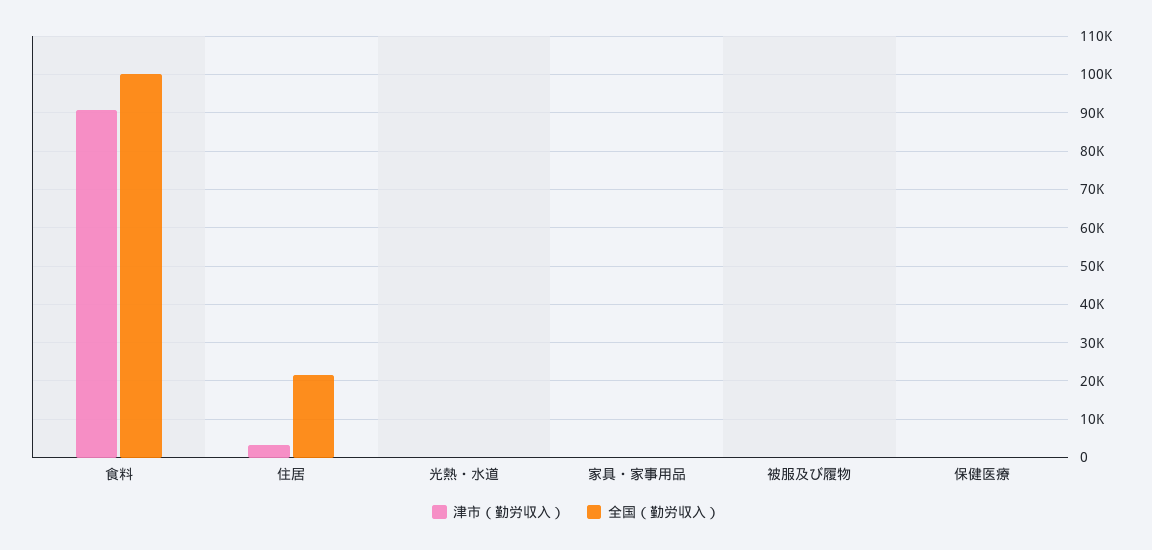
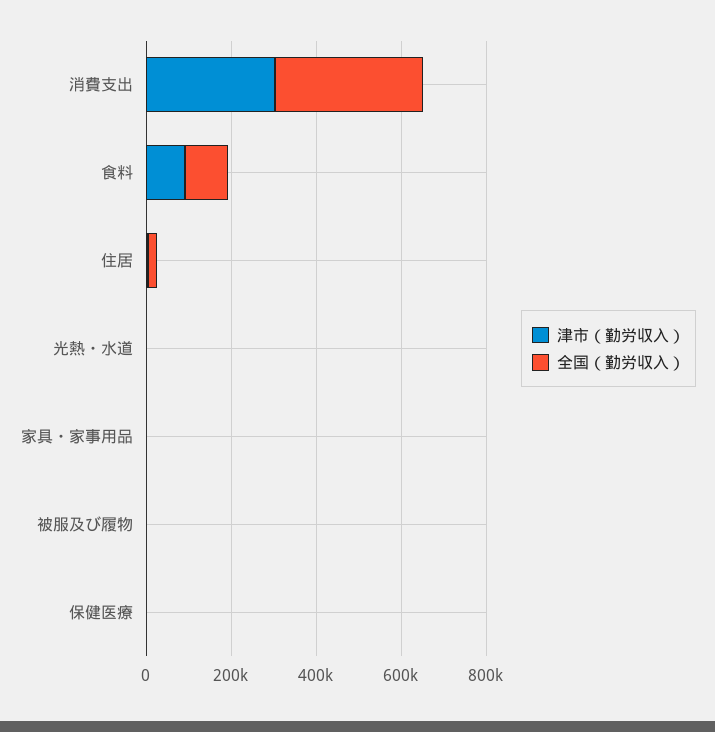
  {
    "津市（勤労収入）": {
      "食料": 90000,
      "住居": 4000,
      "光熱・水道": 0,
      "家具・家事用品": 0,
      "被服及び履物": 0,
-     "保健医療": 0
+     "保健医療": 0,
+     "消費支出": 300000
    },
    "全国（勤労収入）": {
      "食料": 100000,
      "住居": 22000,
      "光熱・水道": 0,
      "家具・家事用品": 0,
      "被服及び履物": 0,
-     "保健医療": 0
+     "保健医療": 0,
+     "消費支出": 350000
    }
  }

